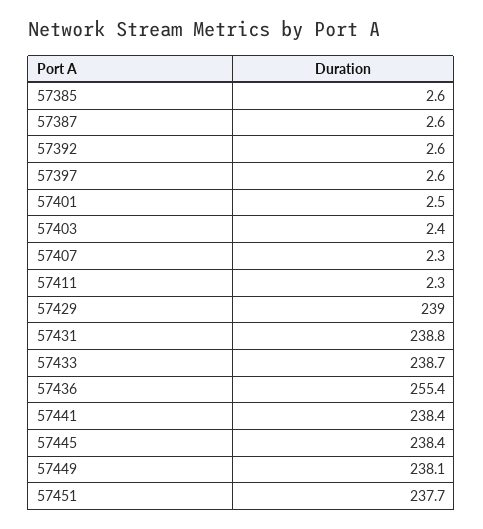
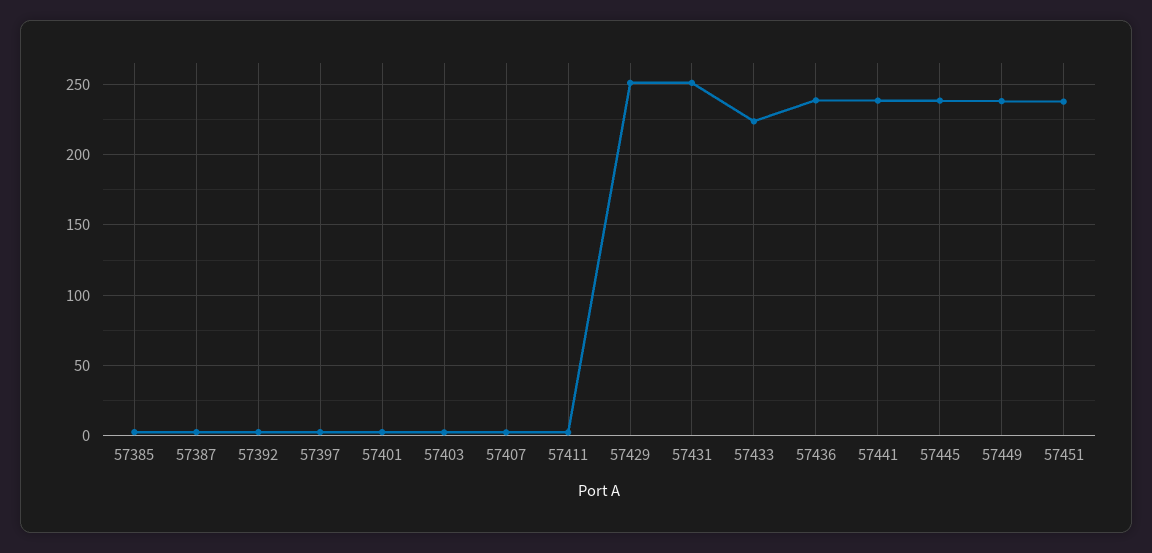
  {
    "57385": 2.6,
    "57387": 2.6,
    "57392": 2.6,
    "57397": 2.6,
    "57401": 2.5,
    "57403": 2.4,
    "57407": 2.3,
    "57411": 2.3,
-   "57429": 239,
+   "57429": 250,
-   "57431": 238.8,
+   "57431": 250,
-   "57433": 238.7,
+   "57433": 225,
-   "57436": 255.4,
+   "57436": 240,
    "57441": 238.4,
    "57445": 238.4,
    "57449": 238.1,
    "57451": 237.7
  }

